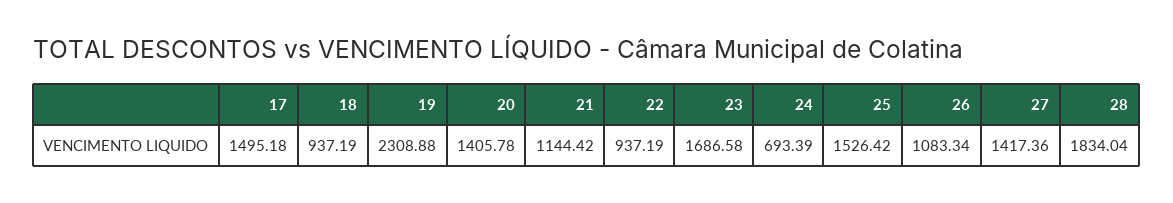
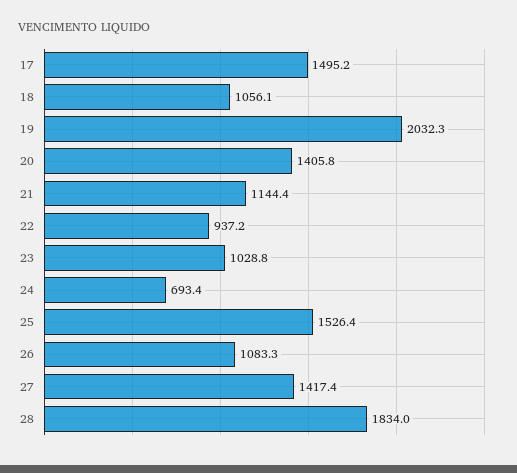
  {
    "17": 1495.18,
-   "18": 937.19,
+   "18": 1056.1,
-   "19": 2308.88,
+   "19": 2032.3,
    "20": 1405.78,
    "21": 1144.42,
    "22": 937.19,
-   "23": 1686.58,
+   "23": 1028.8,
    "24": 693.39,
    "25": 1526.42,
    "26": 1083.34,
    "27": 1417.36,
    "28": 1834.04
  }

